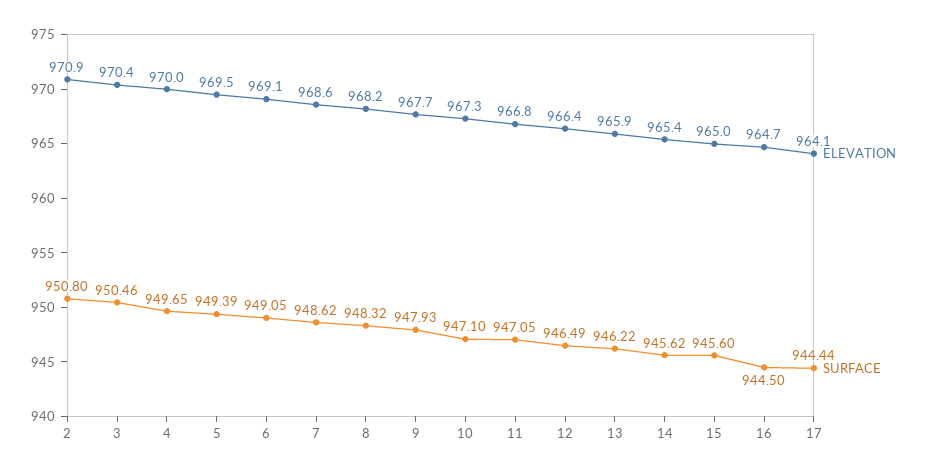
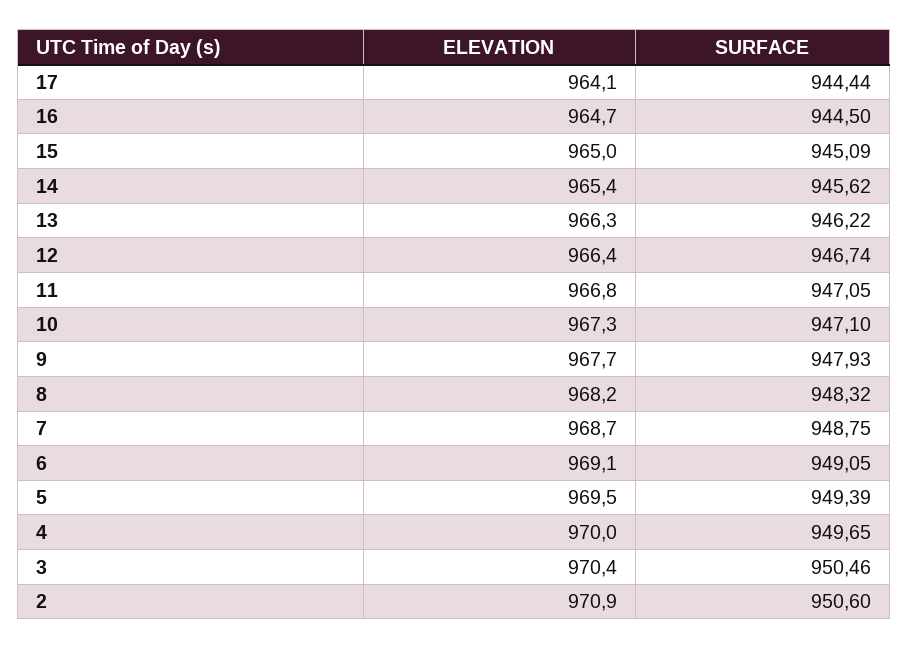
  {
    "ELEVATION": {
      "2": 970.9,
      "3": 970.4,
      "4": 970,
      "5": 969.5,
      "6": 969.1,
-     "7": 968.6,
+     "7": 968.7,
      "8": 968.2,
      "9": 967.7,
      "10": 967.3,
      "11": 966.8,
      "12": 966.4,
-     "13": 965.9,
+     "13": 966.3,
      "14": 965.4,
      "15": 965,
      "16": 964.7,
      "17": 964.1
    },
    "SURFACE": {
-     "2": 950.8,
+     "2": 950.6,
      "3": 950.46,
      "4": 949.65,
      "5": 949.39,
      "6": 949.05,
-     "7": 948.62,
+     "7": 948.75,
      "8": 948.32,
      "9": 947.93,
      "10": 947.1,
      "11": 947.05,
-     "12": 946.49,
+     "12": 946.74,
      "13": 946.22,
      "14": 945.62,
-     "15": 945.6,
+     "15": 945.09,
      "16": 944.5,
      "17": 944.44
    }
  }

